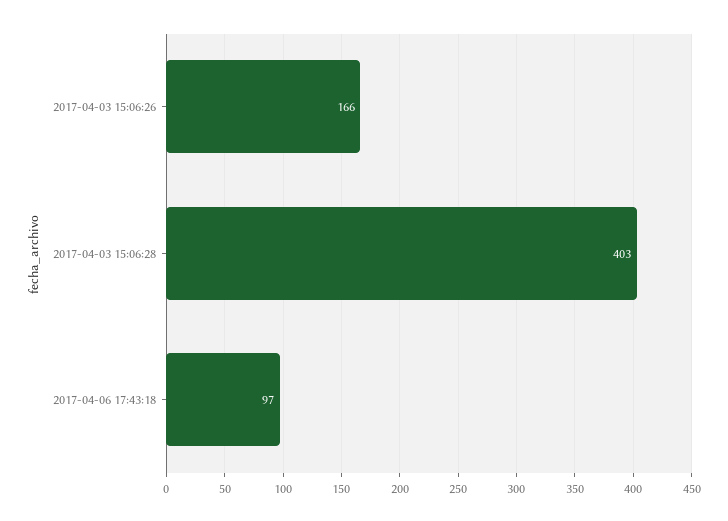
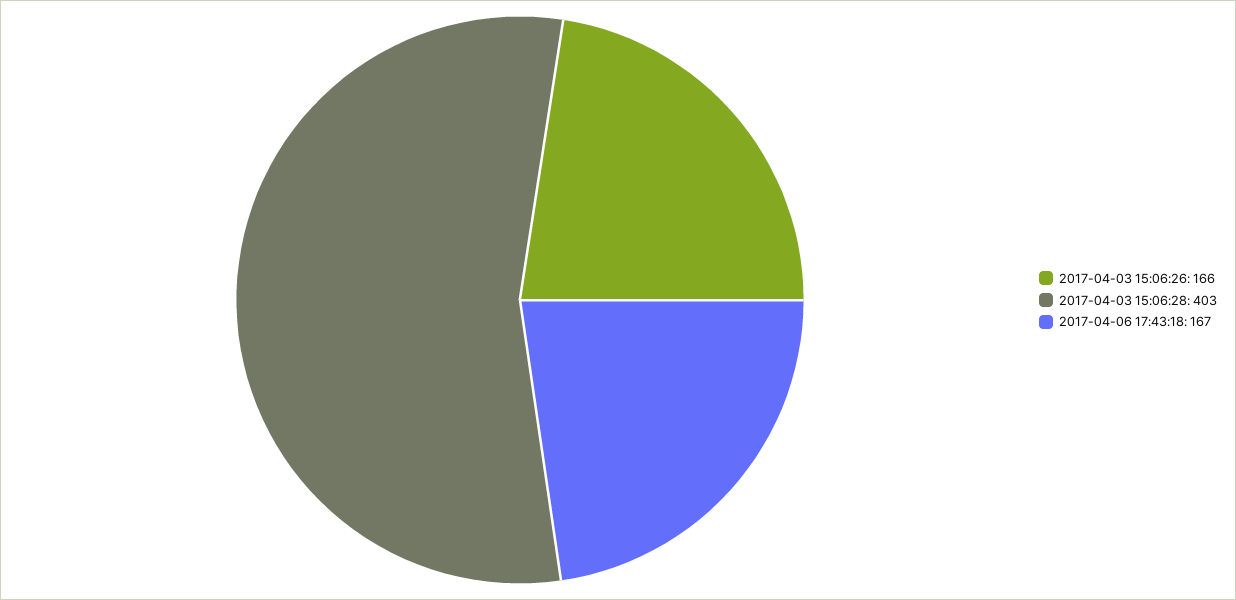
  {
    "2017-04-03 15:06:26": 166,
    "2017-04-03 15:06:28": 403,
-   "2017-04-06 17:43:18": 97
+   "2017-04-06 17:43:18": 167
  }

